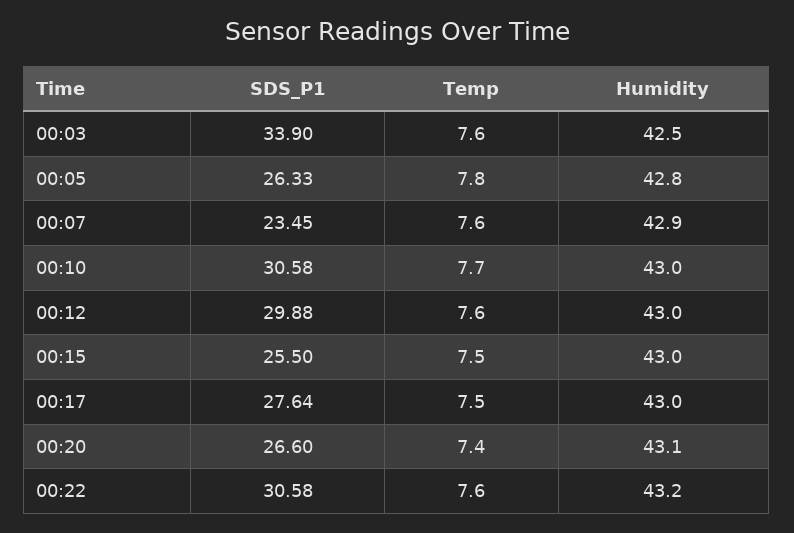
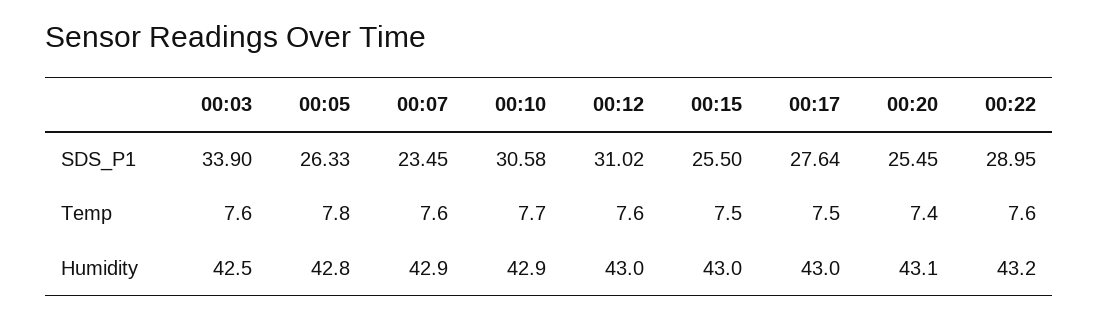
  {
    "SDS_P1": {
      "00:03": 33.9,
      "00:05": 26.33,
      "00:07": 23.45,
      "00:10": 30.58,
-     "00:12": 29.88,
+     "00:12": 31.02,
      "00:15": 25.5,
      "00:17": 27.64,
-     "00:20": 26.6,
+     "00:20": 25.45,
-     "00:22": 30.58
+     "00:22": 28.95
    },
    "Temp": {
      "00:03": 7.6,
      "00:05": 7.8,
      "00:07": 7.6,
      "00:10": 7.7,
      "00:12": 7.6,
      "00:15": 7.5,
      "00:17": 7.5,
      "00:20": 7.4,
      "00:22": 7.6
    },
    "Humidity": {
      "00:03": 42.5,
      "00:05": 42.8,
      "00:07": 42.9,
-     "00:10": 43,
+     "00:10": 42.9,
      "00:12": 43,
      "00:15": 43,
      "00:17": 43,
      "00:20": 43.1,
      "00:22": 43.2
    }
  }

